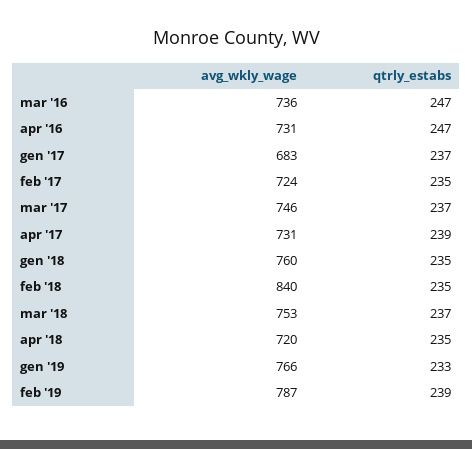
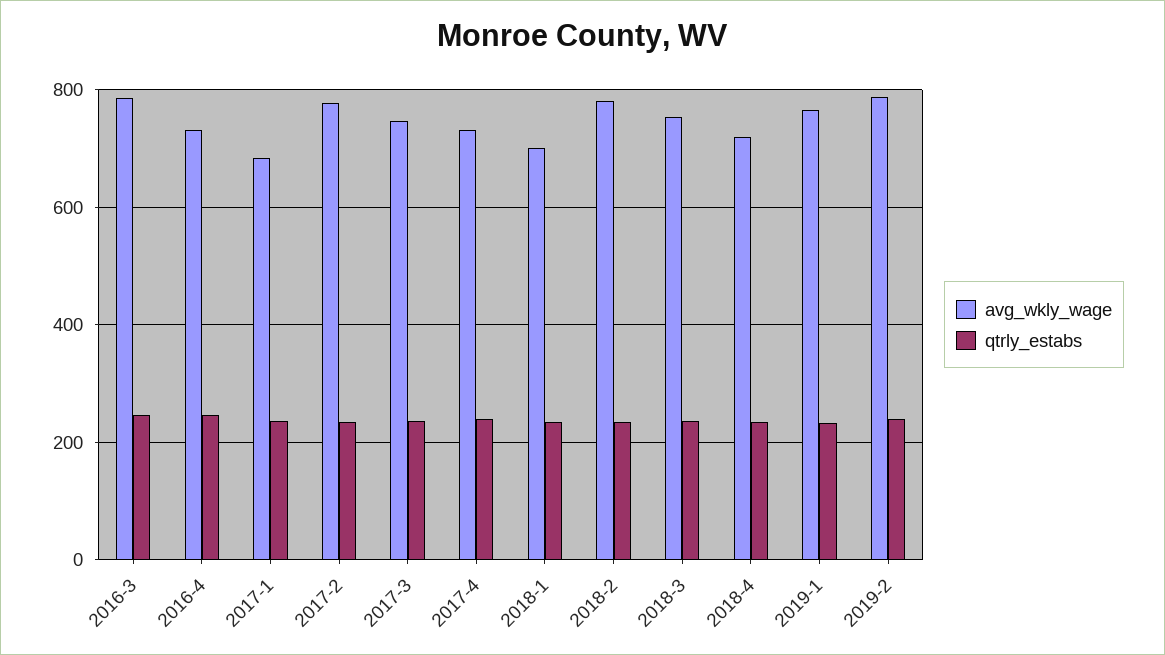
  {
    "avg_wkly_wage": {
-     "mar '16": 736,
+     "mar '16": 780,
      "apr '16": 731,
      "gen '17": 683,
-     "feb '17": 724,
+     "feb '17": 780,
      "mar '17": 746,
      "apr '17": 731,
-     "gen '18": 760,
+     "gen '18": 700,
-     "feb '18": 840,
+     "feb '18": 780,
      "mar '18": 753,
      "apr '18": 720,
      "gen '19": 766,
      "feb '19": 787
    },
    "qtrly_estabs": {
      "mar '16": 247,
      "apr '16": 247,
      "gen '17": 237,
      "feb '17": 235,
      "mar '17": 237,
      "apr '17": 239,
      "gen '18": 235,
      "feb '18": 235,
      "mar '18": 237,
      "apr '18": 235,
      "gen '19": 233,
      "feb '19": 239
    }
  }

